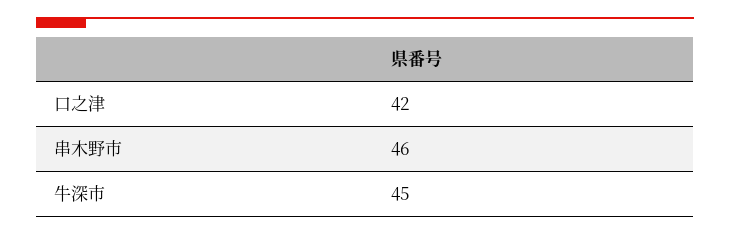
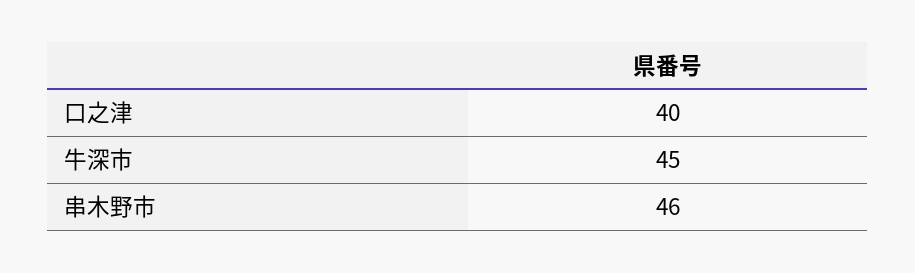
  {
-   "口之津": 42,
+   "口之津": 40,
    "串木野市": 46,
    "牛深市": 45
  }

